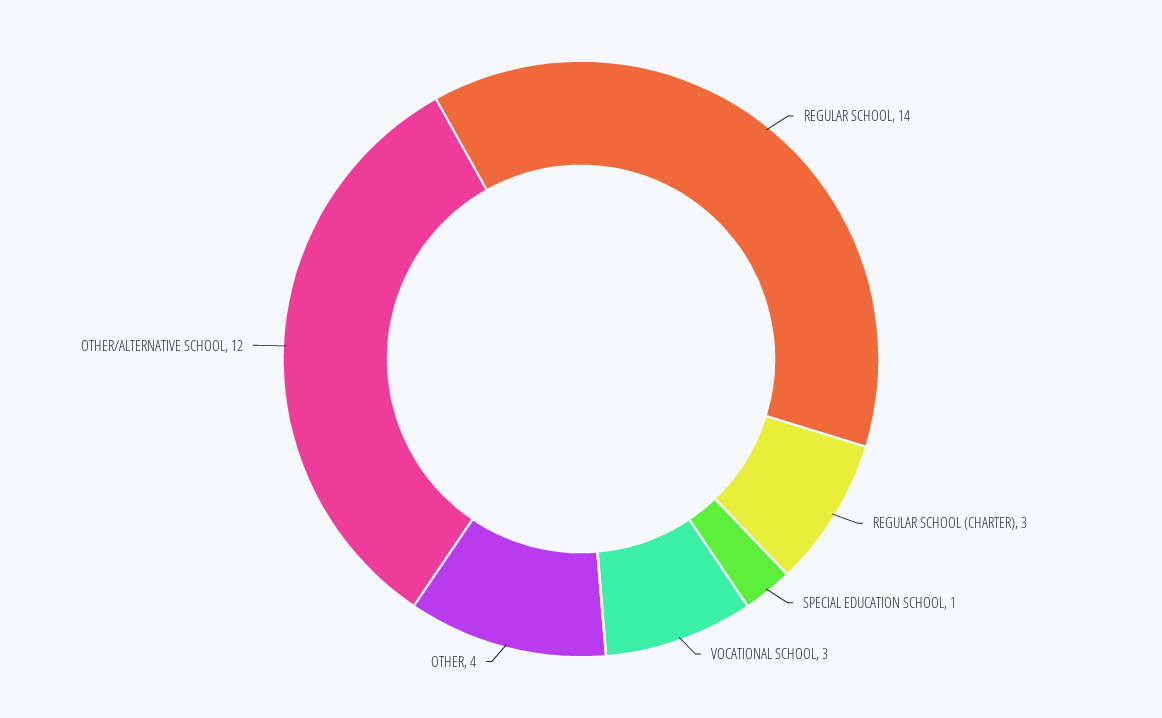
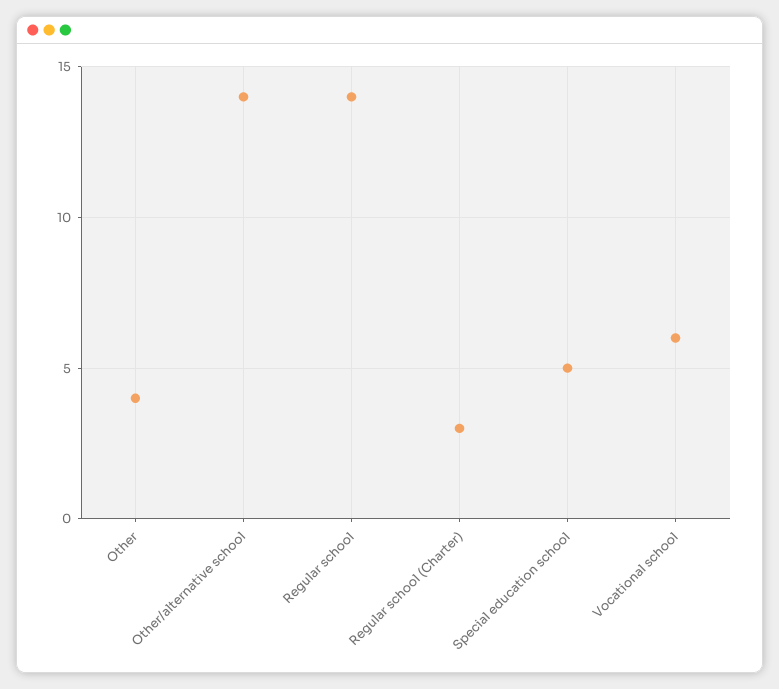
  {
    "REGULAR SCHOOL": 14,
    "REGULAR SCHOOL (CHARTER)": 3,
-   "SPECIAL EDUCATION SCHOOL": 1,
+   "SPECIAL EDUCATION SCHOOL": 5,
-   "VOCATIONAL SCHOOL": 3,
+   "VOCATIONAL SCHOOL": 6,
    "OTHER": 4,
-   "OTHER/ALTERNATIVE SCHOOL": 12
+   "OTHER/ALTERNATIVE SCHOOL": 14
  }

